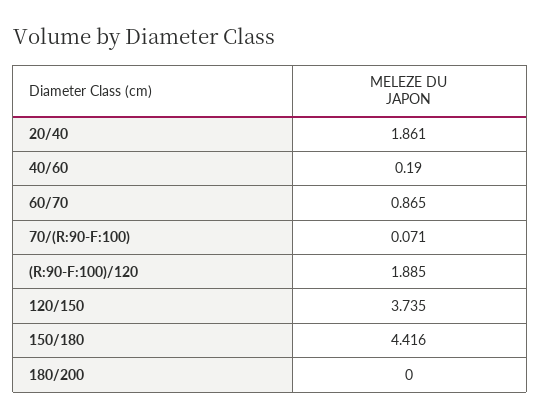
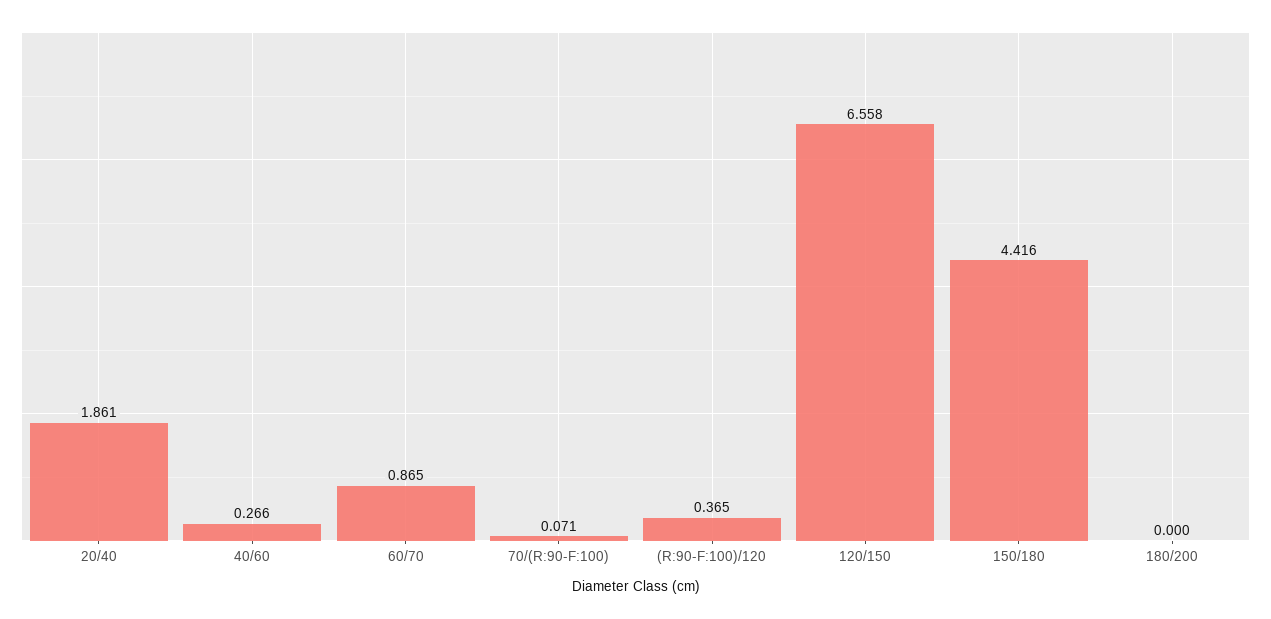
  {
    "20/40": 1.861,
-   "40/60": 0.19,
+   "40/60": 0.266,
    "60/70": 0.865,
    "70/(R:90-F:100)": 0.071,
-   "(R:90-F:100)/120": 1.885,
+   "(R:90-F:100)/120": 0.365,
-   "120/150": 3.735,
+   "120/150": 6.558,
    "150/180": 4.416,
    "180/200": 0
  }

